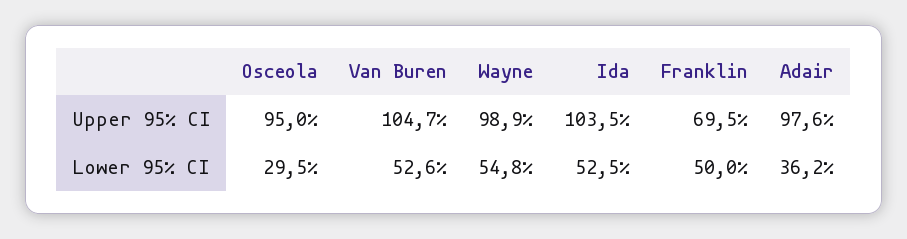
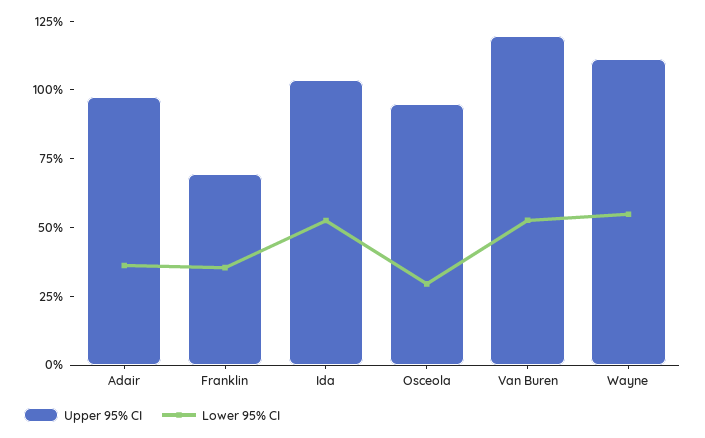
  {
    "Upper 95% CI": {
      "Osceola": 95,
-     "Van Buren": 104.7,
+     "Van Buren": 120,
-     "Wayne": 98.9,
+     "Wayne": 110,
      "Ida": 103.5,
      "Franklin": 69.5,
      "Adair": 97.6
    },
    "Lower 95% CI": {
      "Osceola": 29.5,
      "Van Buren": 52.6,
      "Wayne": 54.8,
      "Ida": 52.5,
-     "Franklin": 50,
+     "Franklin": 35,
      "Adair": 36.2
    }
  }

